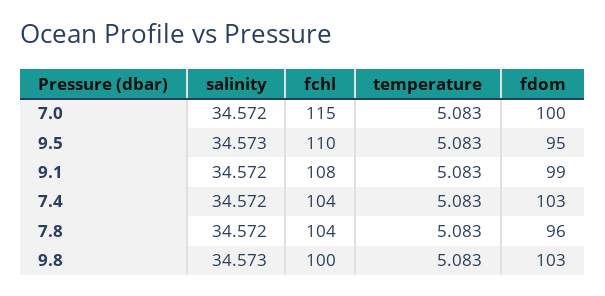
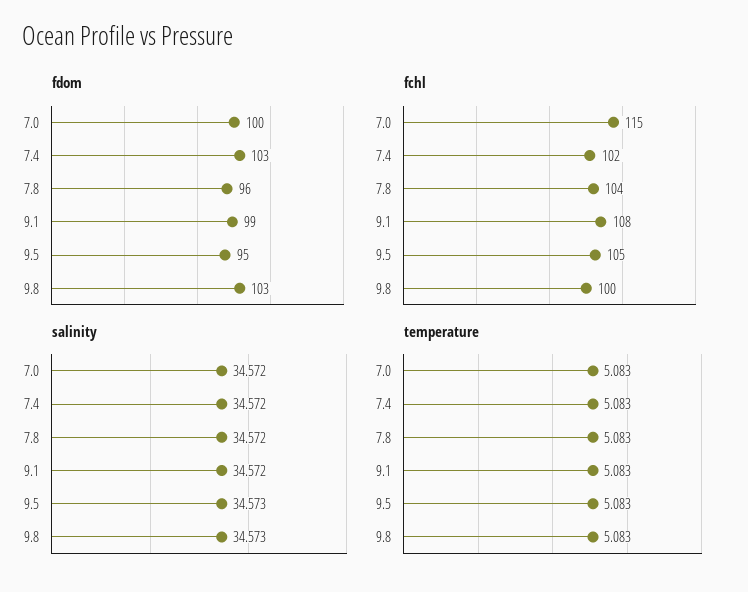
  {
    "salinity": {
      "7.0": 34.572,
      "9.5": 34.573,
      "9.1": 34.572,
      "7.4": 34.572,
      "7.8": 34.572,
      "9.8": 34.573
    },
    "fchl": {
      "7.0": 115,
-     "9.5": 110,
+     "9.5": 105,
      "9.1": 108,
-     "7.4": 104,
+     "7.4": 102,
      "7.8": 104,
      "9.8": 100
    },
    "temperature": {
      "7.0": 5.083,
      "9.5": 5.083,
      "9.1": 5.083,
      "7.4": 5.083,
      "7.8": 5.083,
      "9.8": 5.083
    },
    "fdom": {
      "7.0": 100,
      "9.5": 95,
      "9.1": 99,
      "7.4": 103,
      "7.8": 96,
      "9.8": 103
    }
  }

